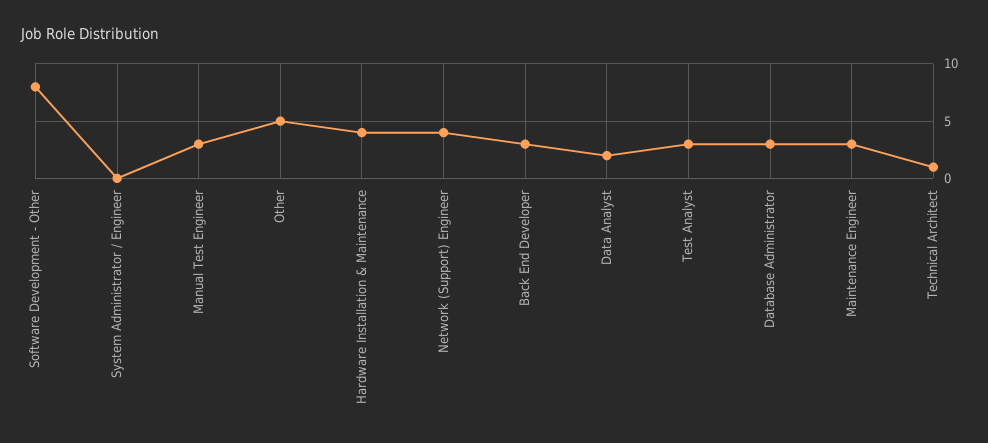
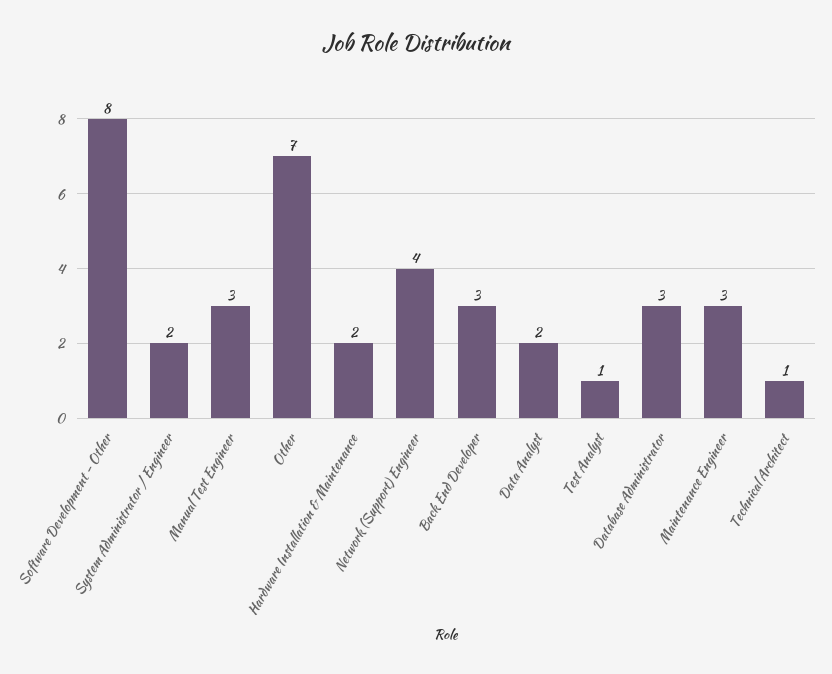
  {
    "Software Development - Other": 8,
-   "System Administrator / Engineer": 0,
+   "System Administrator / Engineer": 2,
    "Manual Test Engineer": 3,
-   "Other": 5,
+   "Other": 7,
-   "Hardware Installation & Maintenance": 4,
+   "Hardware Installation & Maintenance": 2,
    "Network (Support) Engineer": 4,
    "Back End Developer": 3,
    "Data Analyst": 2,
-   "Test Analyst": 3,
+   "Test Analyst": 1,
    "Database Administrator": 3,
    "Maintenance Engineer": 3,
    "Technical Architect": 1
  }

